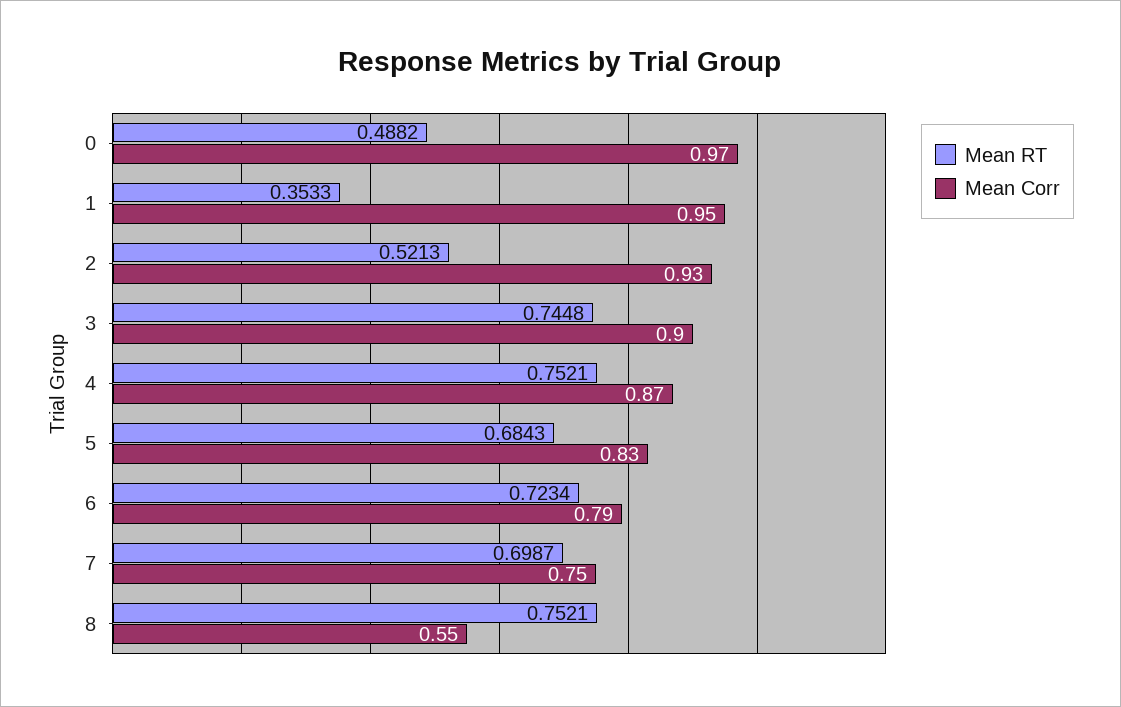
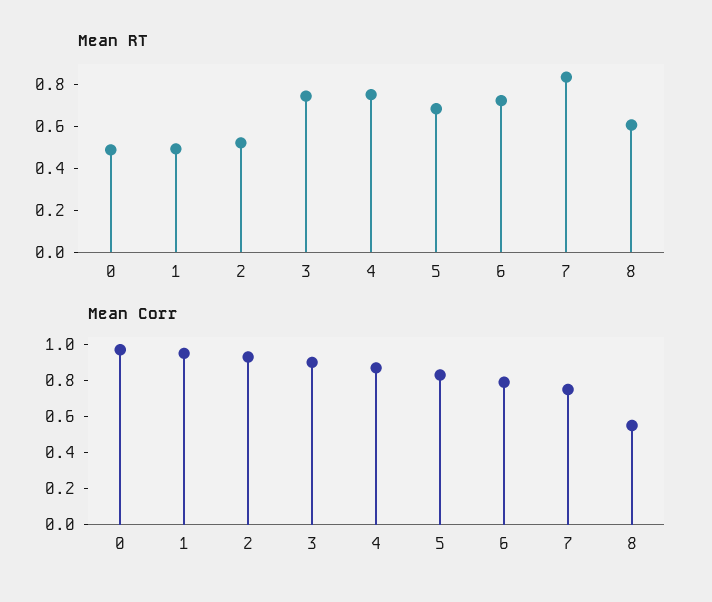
  {
    "Mean RT": {
      "0": 0.4882,
-     "1": 0.3533,
+     "1": 0.5,
      "2": 0.5213,
      "3": 0.7448,
      "4": 0.7521,
      "5": 0.6843,
      "6": 0.7234,
-     "7": 0.6987,
+     "7": 0.85,
-     "8": 0.7521
+     "8": 0.6
    },
    "Mean Corr": {
      "0": 0.97,
      "1": 0.95,
      "2": 0.93,
      "3": 0.9,
      "4": 0.87,
      "5": 0.83,
      "6": 0.79,
      "7": 0.75,
      "8": 0.55
    }
  }

